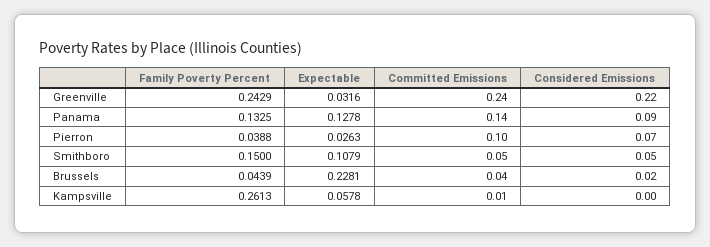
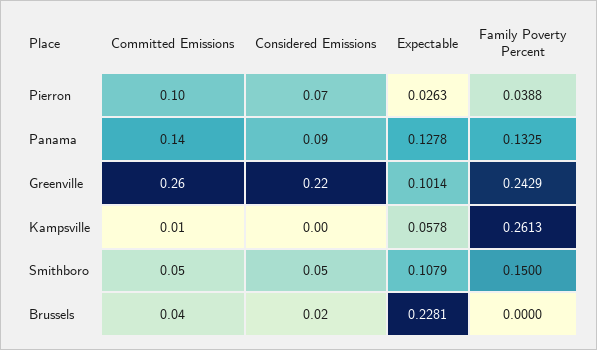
  {
    "Family Poverty Percent": {
      "Greenville": 0.2429,
      "Panama": 0.1325,
      "Pierron": 0.0388,
      "Smithboro": 0.15,
-     "Brussels": 0.0439,
+     "Brussels": 0,
      "Kampsville": 0.2613
    },
    "Expectable": {
-     "Greenville": 0.0316,
+     "Greenville": 0.1014,
      "Panama": 0.1278,
      "Pierron": 0.0263,
      "Smithboro": 0.1079,
      "Brussels": 0.2281,
      "Kampsville": 0.0578
    },
    "Committed Emissions": {
-     "Greenville": 0.24,
+     "Greenville": 0.26,
      "Panama": 0.14,
      "Pierron": 0.1,
      "Smithboro": 0.05,
      "Brussels": 0.04,
      "Kampsville": 0.01
    },
    "Considered Emissions": {
      "Greenville": 0.22,
      "Panama": 0.09,
      "Pierron": 0.07,
      "Smithboro": 0.05,
      "Brussels": 0.02,
      "Kampsville": 0
    }
  }

